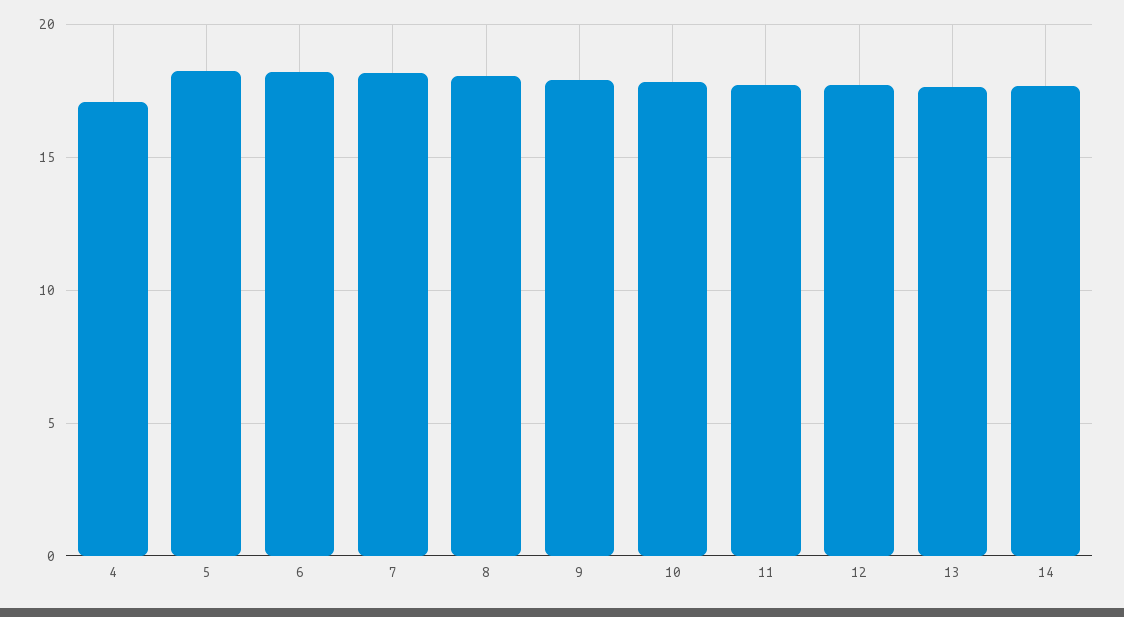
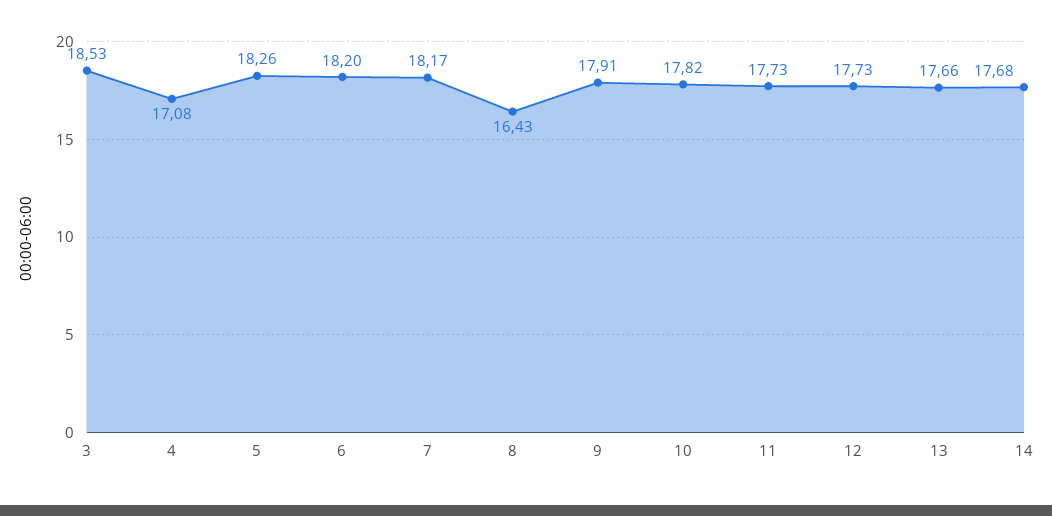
  {
    "4": 17.08,
    "5": 18.26,
    "6": 18.2,
    "7": 18.17,
-   "8": 18,
+   "8": 16.43,
    "9": 17.91,
    "10": 17.82,
    "11": 17.73,
    "12": 17.73,
    "13": 17.66,
-   "14": 17.68
+   "14": 17.68,
+   "3": 18.53
  }

